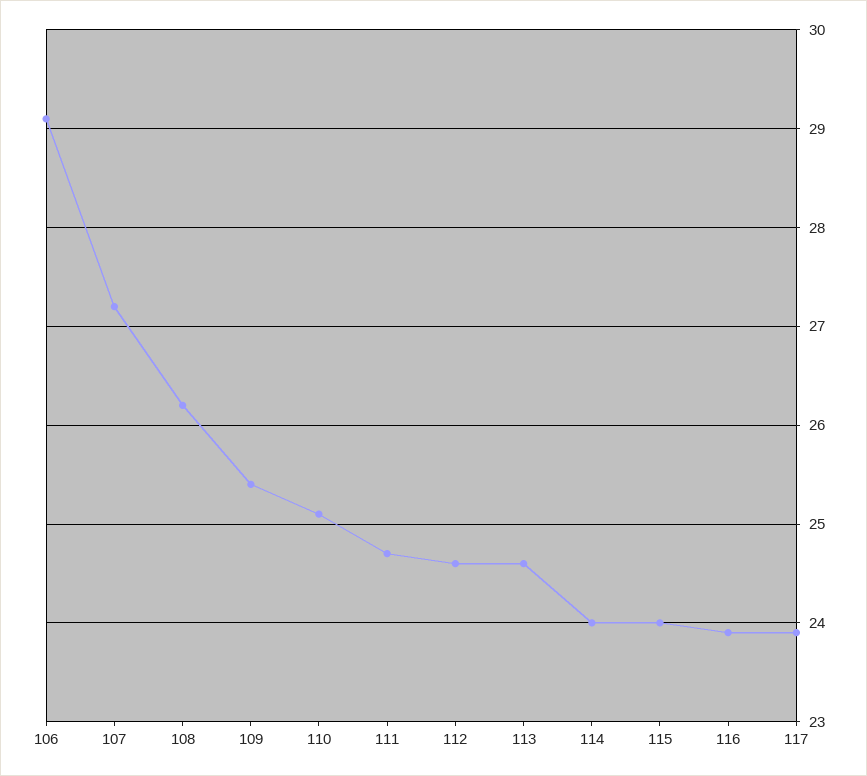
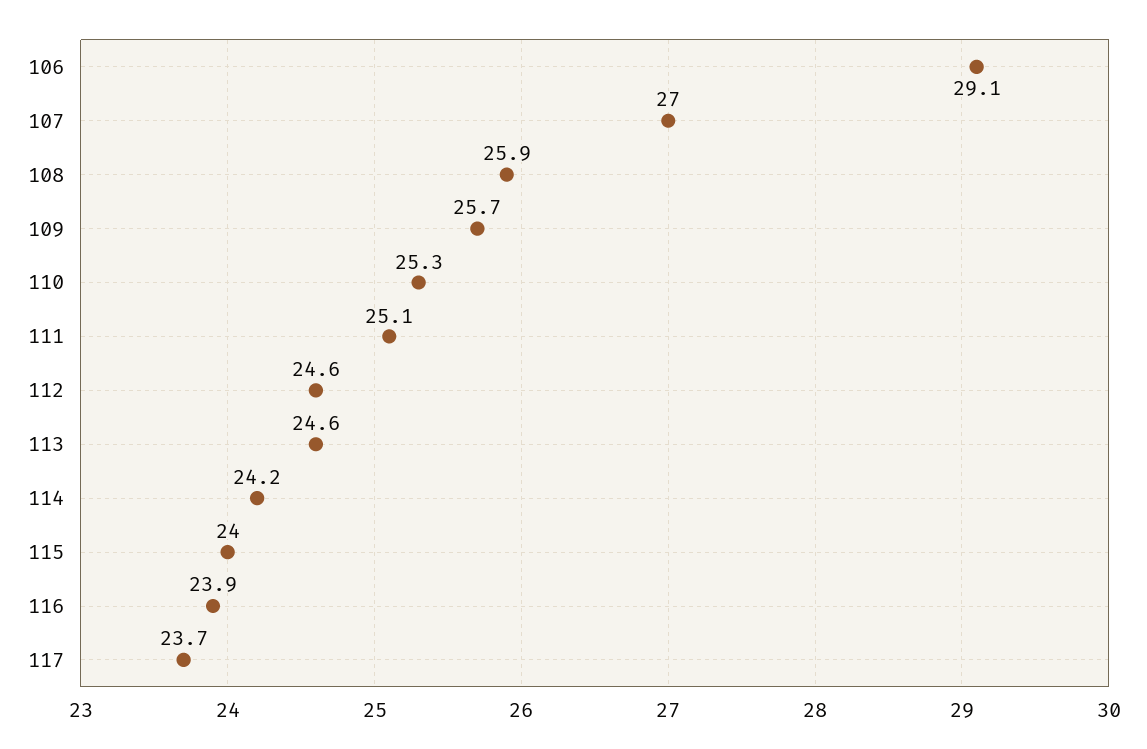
  {
    "106": 29.1,
-   "107": 27.2,
+   "107": 27,
-   "108": 26.2,
+   "108": 25.9,
-   "109": 25.4,
+   "109": 25.7,
-   "110": 25.1,
+   "110": 25.3,
-   "111": 24.7,
+   "111": 25.1,
    "112": 24.6,
    "113": 24.6,
-   "114": 24,
+   "114": 24.2,
    "115": 24,
    "116": 23.9,
-   "117": 23.9
+   "117": 23.7
  }

